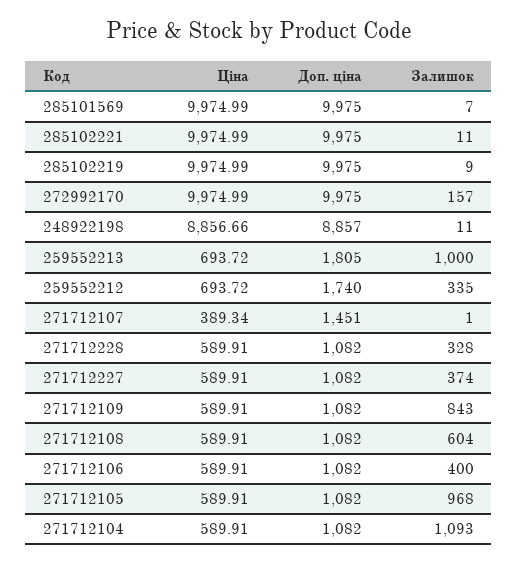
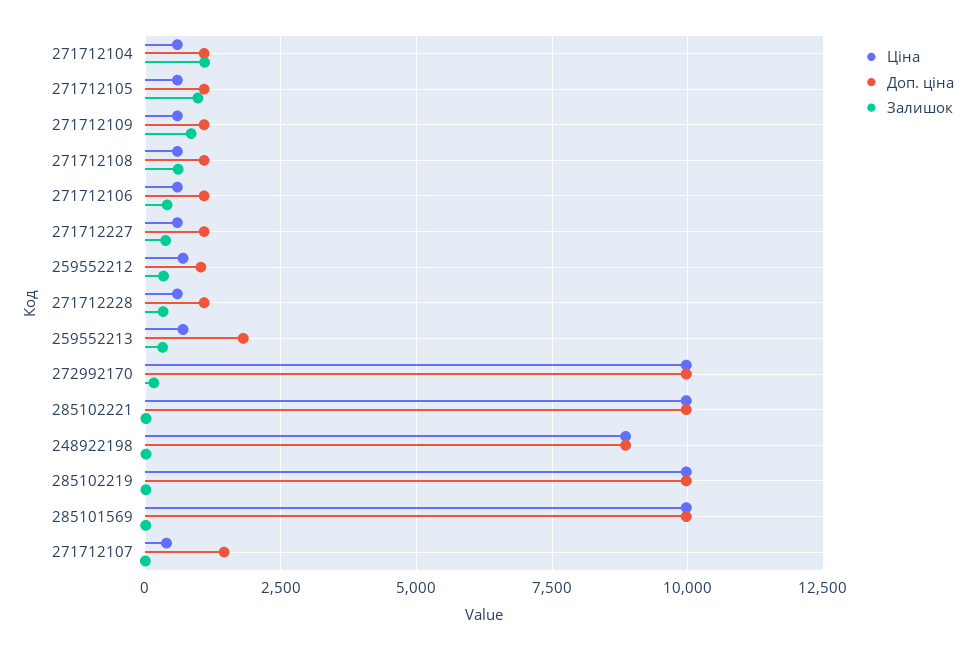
  {
    "Ціна": {
      "285101569": 9974.99,
      "285102221": 9974.99,
      "285102219": 9974.99,
      "272992170": 9974.99,
      "248922198": 8856.66,
      "259552213": 693.72,
      "259552212": 693.72,
      "271712107": 389.34,
      "271712228": 589.91,
      "271712227": 589.91,
      "271712109": 589.91,
      "271712108": 589.91,
      "271712106": 589.91,
      "271712105": 589.91,
      "271712104": 589.91
    },
    "Доп. ціна": {
      "285101569": 9975,
      "285102221": 9975,
      "285102219": 9975,
      "272992170": 9975,
      "248922198": 8857,
      "259552213": 1805,
-     "259552212": 1740,
+     "259552212": 1000,
      "271712107": 1451,
      "271712228": 1082,
      "271712227": 1082,
      "271712109": 1082,
      "271712108": 1082,
      "271712106": 1082,
      "271712105": 1082,
      "271712104": 1082
    },
    "Залишок": {
      "285101569": 7,
      "285102221": 11,
      "285102219": 9,
      "272992170": 157,
      "248922198": 11,
-     "259552213": 1000,
+     "259552213": 250,
      "259552212": 335,
      "271712107": 1,
      "271712228": 328,
      "271712227": 374,
      "271712109": 843,
      "271712108": 604,
      "271712106": 400,
      "271712105": 968,
      "271712104": 1093
    }
  }

